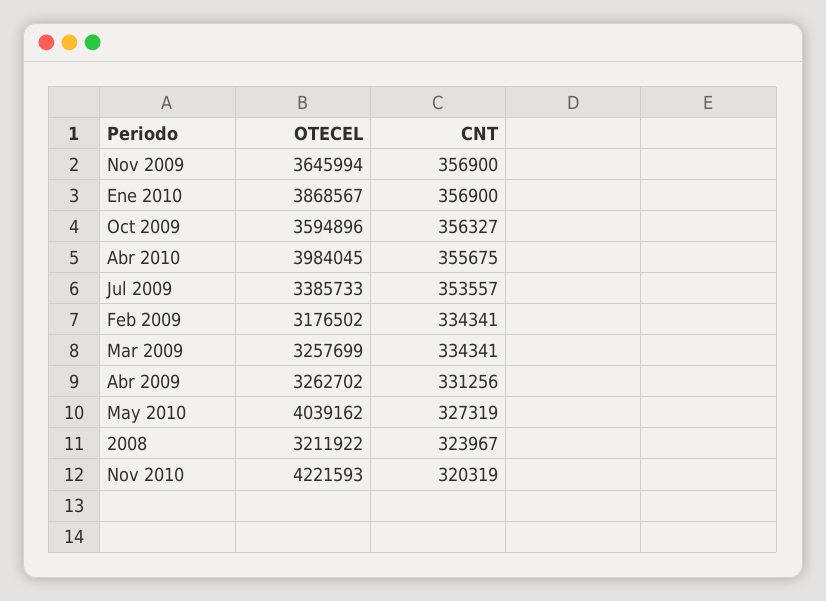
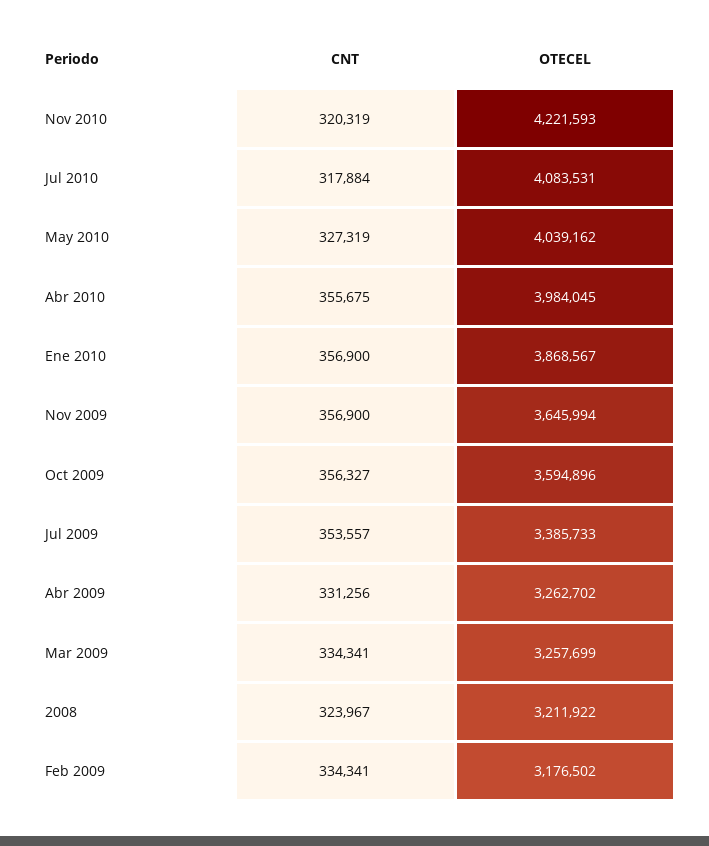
  {
    "OTECEL": {
      "Nov 2009": 3645994,
      "Ene 2010": 3868567,
      "Oct 2009": 3594896,
      "Abr 2010": 3984045,
      "Jul 2009": 3385733,
      "Feb 2009": 3176502,
      "Mar 2009": 3257699,
      "Abr 2009": 3262702,
      "May 2010": 4039162,
      "2008": 3211922,
-     "Nov 2010": 4221593
+     "Nov 2010": 4221593,
+     "Jul 2010": 4083531
    },
    "CNT": {
      "Nov 2009": 356900,
      "Ene 2010": 356900,
      "Oct 2009": 356327,
      "Abr 2010": 355675,
      "Jul 2009": 353557,
      "Feb 2009": 334341,
      "Mar 2009": 334341,
      "Abr 2009": 331256,
      "May 2010": 327319,
      "2008": 323967,
-     "Nov 2010": 320319
+     "Nov 2010": 320319,
+     "Jul 2010": 317884
    }
  }

